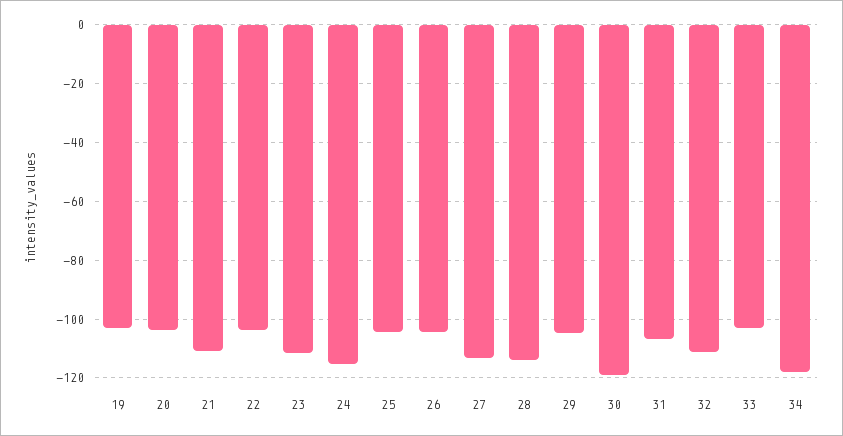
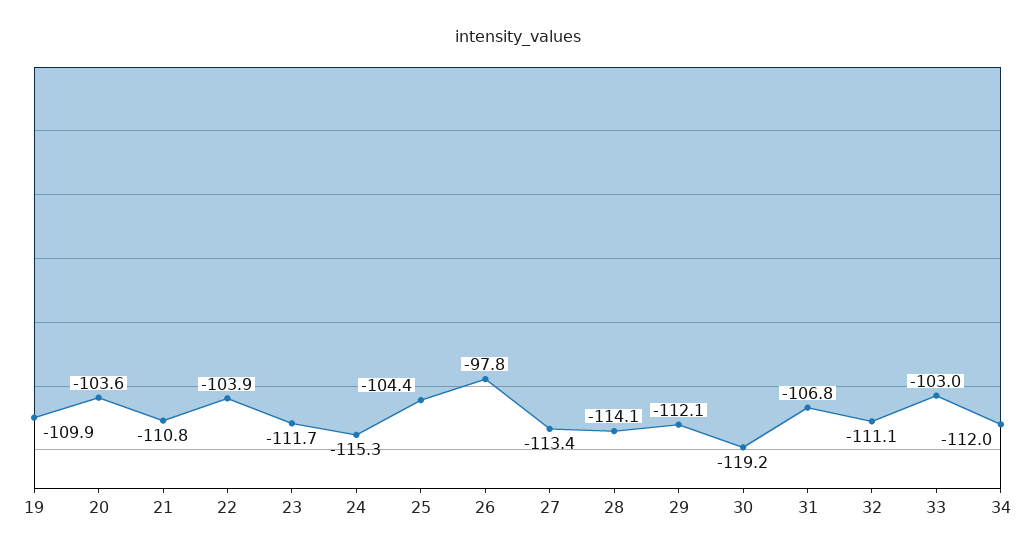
  {
-   "19": -102.5,
+   "19": -109.9,
    "20": -103.6,
    "21": -110.8,
    "22": -103.9,
    "23": -111.7,
    "24": -115.3,
    "25": -104.4,
-   "26": -105,
+   "26": -97.8,
    "27": -113.4,
    "28": -114.1,
-   "29": -105,
+   "29": -112.1,
    "30": -119.2,
    "31": -106.8,
    "32": -111.1,
    "33": -103,
-   "34": -117.5
+   "34": -112
  }

